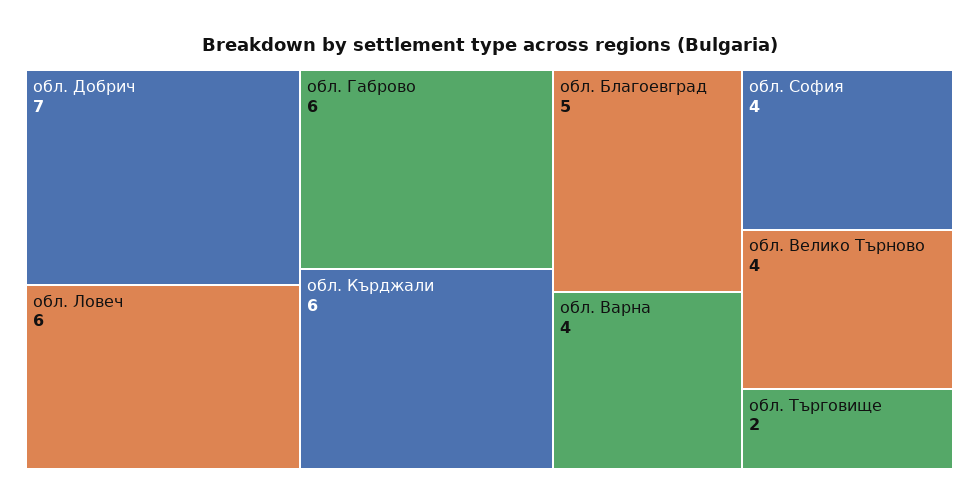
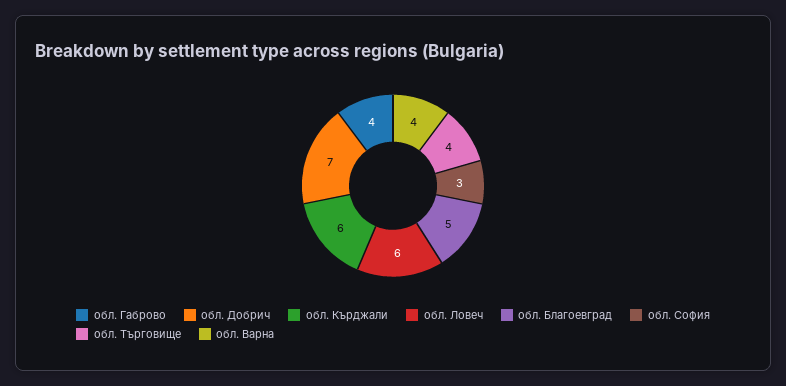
  {
    "обл. Добрич": 7,
    "обл. Ловеч": 6,
-   "обл. Габрово": 6,
+   "обл. Габрово": 4,
    "обл. Кърджали": 6,
    "обл. Благоевград": 5,
    "обл. Варна": 4,
-   "обл. София": 4,
+   "обл. София": 3,
-   "обл. Велико Търново": 4,
-   "обл. Търговище": 2
+   "обл. Търговище": 4
  }

